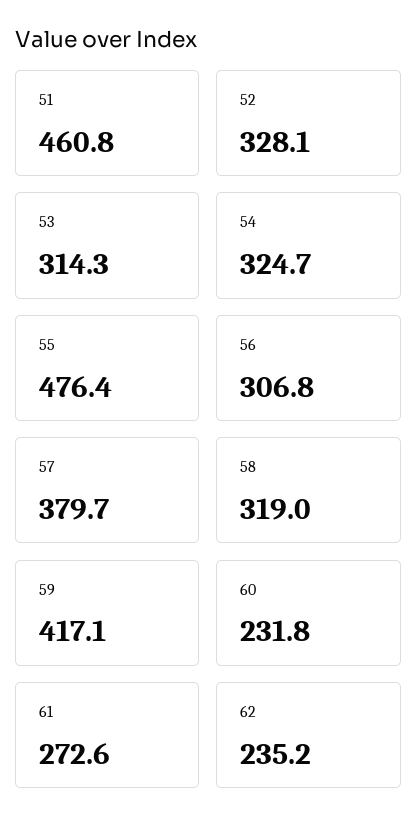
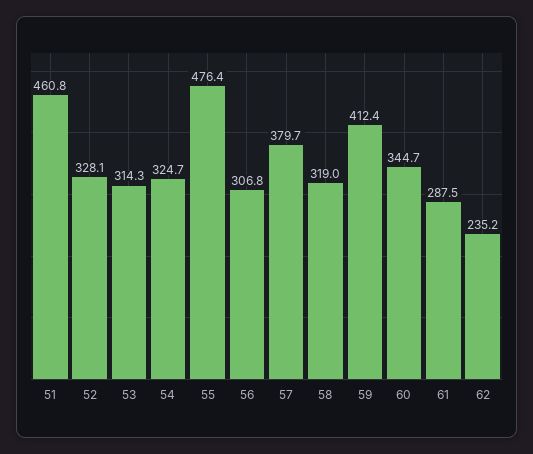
  {
    "51": 460.8,
    "52": 328.1,
    "53": 314.3,
    "54": 324.7,
    "55": 476.4,
    "56": 306.8,
    "57": 379.7,
    "58": 319,
-   "59": 417.1,
+   "59": 412.4,
-   "60": 231.8,
+   "60": 344.7,
-   "61": 272.6,
+   "61": 287.5,
    "62": 235.2
  }

